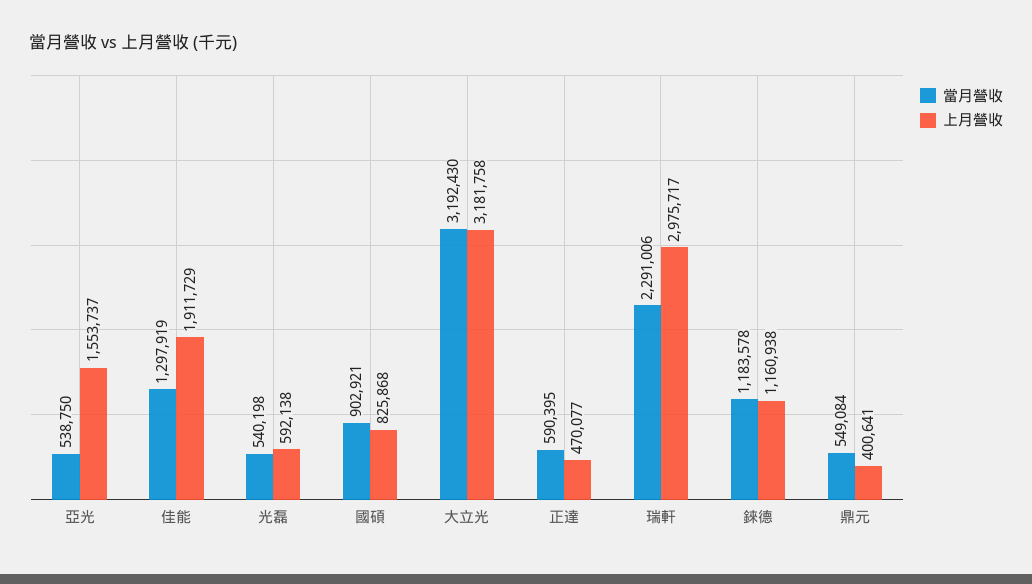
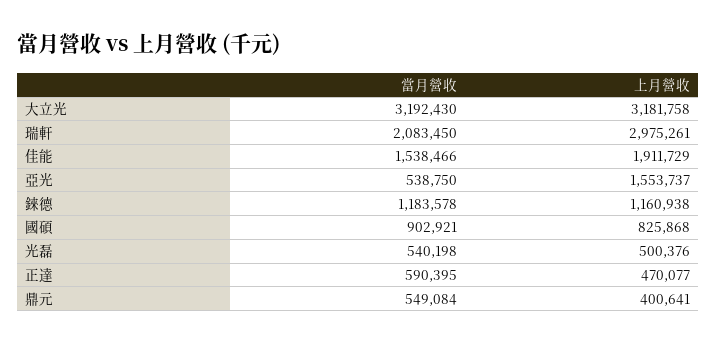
  {
    "當月營收": {
      "亞光": 538750,
-     "佳能": 1297919,
+     "佳能": 1538466,
      "光磊": 540198,
      "國碩": 902921,
      "大立光": 3192430,
      "正達": 590395,
-     "瑞軒": 2291006,
+     "瑞軒": 2083450,
      "錸德": 1183578,
      "鼎元": 549084
    },
    "上月營收": {
      "亞光": 1553737,
      "佳能": 1911729,
-     "光磊": 592138,
+     "光磊": 500376,
      "國碩": 825868,
      "大立光": 3181758,
      "正達": 470077,
-     "瑞軒": 2975717,
+     "瑞軒": 2975261,
      "錸德": 1160938,
      "鼎元": 400641
    }
  }

